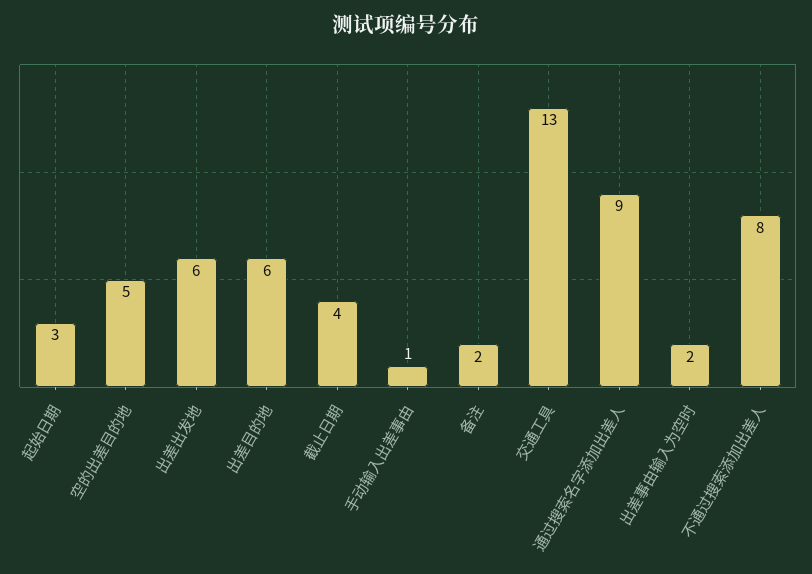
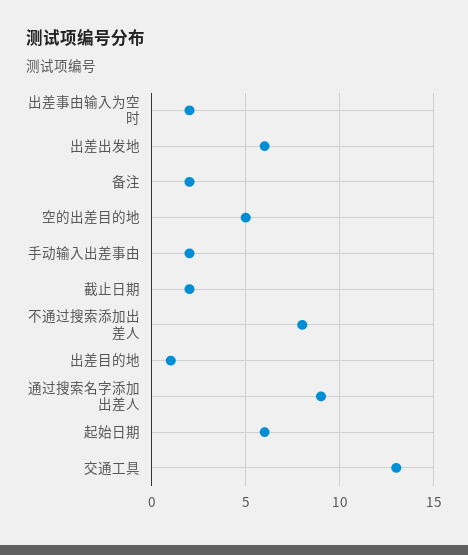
  {
-   "起始日期": 3,
+   "起始日期": 6,
    "空的出差目的地": 5,
    "出差出发地": 6,
-   "出差目的地": 6,
+   "出差目的地": 1,
-   "截止日期": 4,
+   "截止日期": 2,
-   "手动输入出差事由": 1,
+   "手动输入出差事由": 2,
    "备注": 2,
    "交通工具": 13,
    "通过搜索名字添加出差人": 9,
    "出差事由输入为空时": 2,
    "不通过搜索添加出差人": 8
  }

